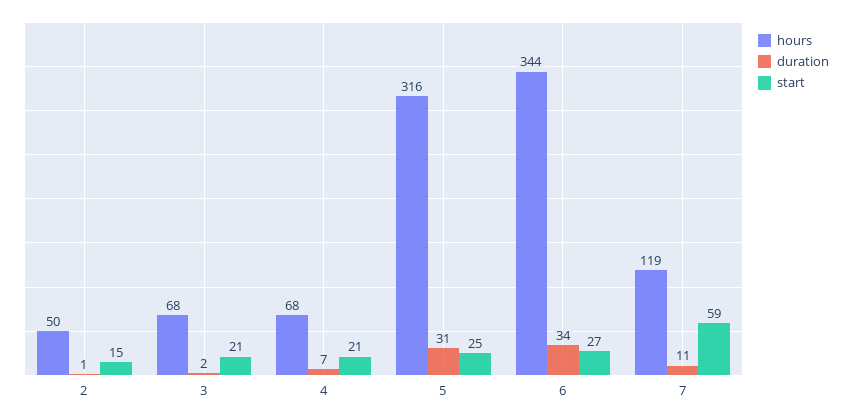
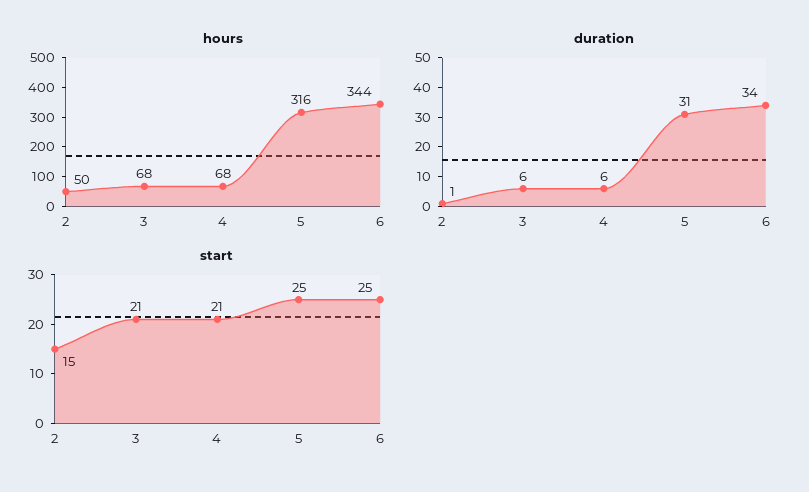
  {
    "hours": {
      "2": 50,
      "3": 68,
      "4": 68,
      "5": 316,
-     "6": 344,
+     "6": 344
-     "7": 119
    },
    "duration": {
      "2": 1,
-     "3": 2,
+     "3": 6,
-     "4": 7,
+     "4": 6,
      "5": 31,
-     "6": 34,
+     "6": 34
-     "7": 11
    },
    "start": {
      "2": 15,
      "3": 21,
      "4": 21,
      "5": 25,
-     "6": 27,
+     "6": 25
-     "7": 59
    }
  }

